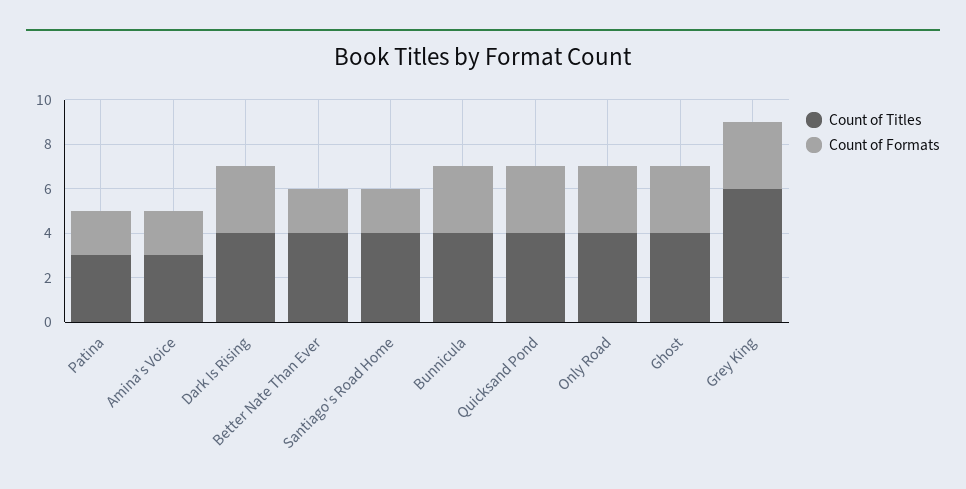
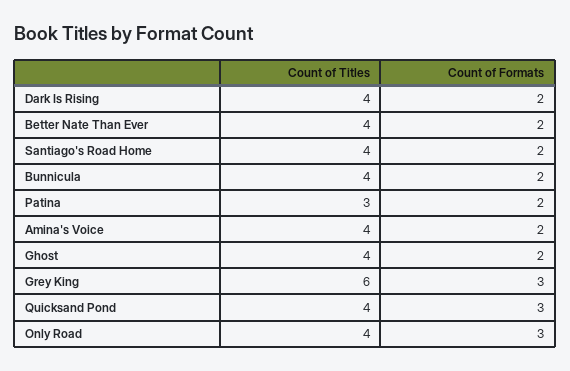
  {
    "Count of Titles": {
      "Patina": 3,
-     "Amina's Voice": 3,
+     "Amina's Voice": 4,
      "Dark Is Rising": 4,
      "Better Nate Than Ever": 4,
      "Santiago's Road Home": 4,
      "Bunnicula": 4,
      "Quicksand Pond": 4,
      "Only Road": 4,
      "Ghost": 4,
      "Grey King": 6
    },
    "Count of Formats": {
      "Patina": 2,
      "Amina's Voice": 2,
-     "Dark Is Rising": 3,
+     "Dark Is Rising": 2,
      "Better Nate Than Ever": 2,
      "Santiago's Road Home": 2,
-     "Bunnicula": 3,
+     "Bunnicula": 2,
      "Quicksand Pond": 3,
      "Only Road": 3,
-     "Ghost": 3,
+     "Ghost": 2,
      "Grey King": 3
    }
  }

